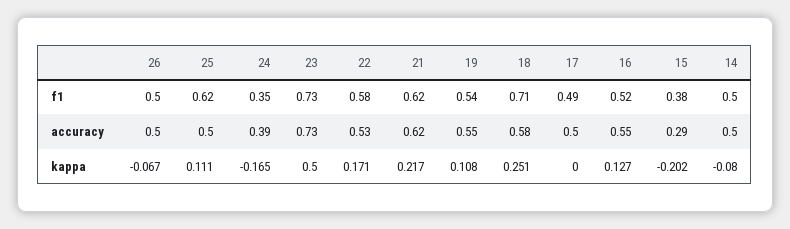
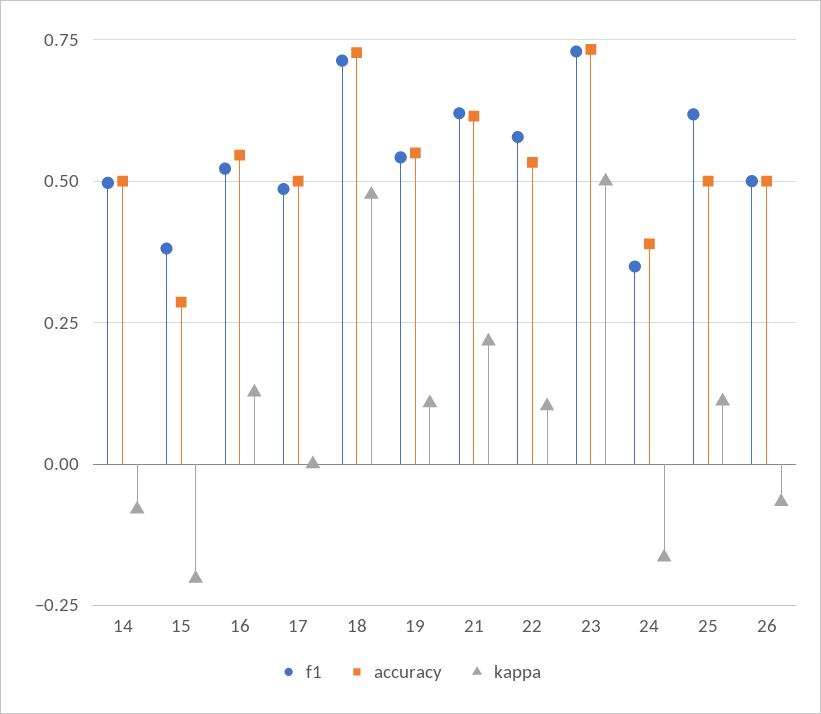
  {
    "f1": {
      "26": 0.5,
      "25": 0.62,
      "24": 0.35,
      "23": 0.73,
      "22": 0.58,
      "21": 0.62,
      "19": 0.54,
      "18": 0.71,
      "17": 0.49,
      "16": 0.52,
      "15": 0.38,
      "14": 0.5
    },
    "accuracy": {
      "26": 0.5,
      "25": 0.5,
      "24": 0.39,
      "23": 0.73,
      "22": 0.53,
      "21": 0.62,
      "19": 0.55,
-     "18": 0.58,
+     "18": 0.725,
      "17": 0.5,
      "16": 0.55,
      "15": 0.29,
      "14": 0.5
    },
    "kappa": {
      "26": -0.067,
      "25": 0.111,
      "24": -0.165,
      "23": 0.5,
-     "22": 0.171,
+     "22": 0.1,
      "21": 0.217,
      "19": 0.108,
-     "18": 0.251,
+     "18": 0.475,
      "17": 0,
      "16": 0.127,
      "15": -0.202,
      "14": -0.08
    }
  }

